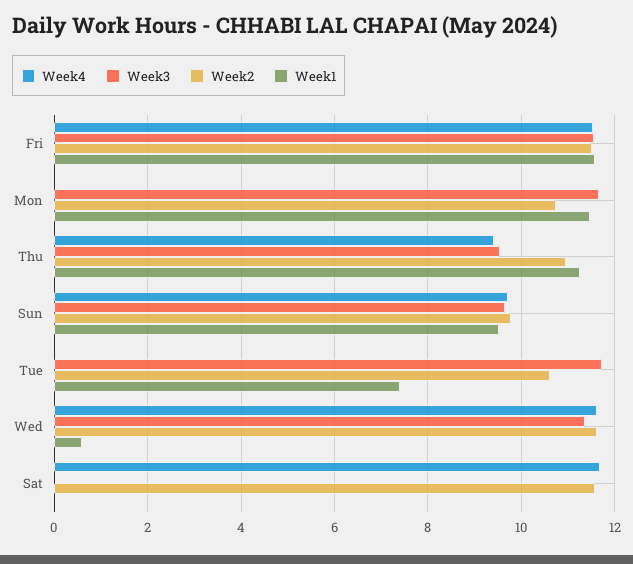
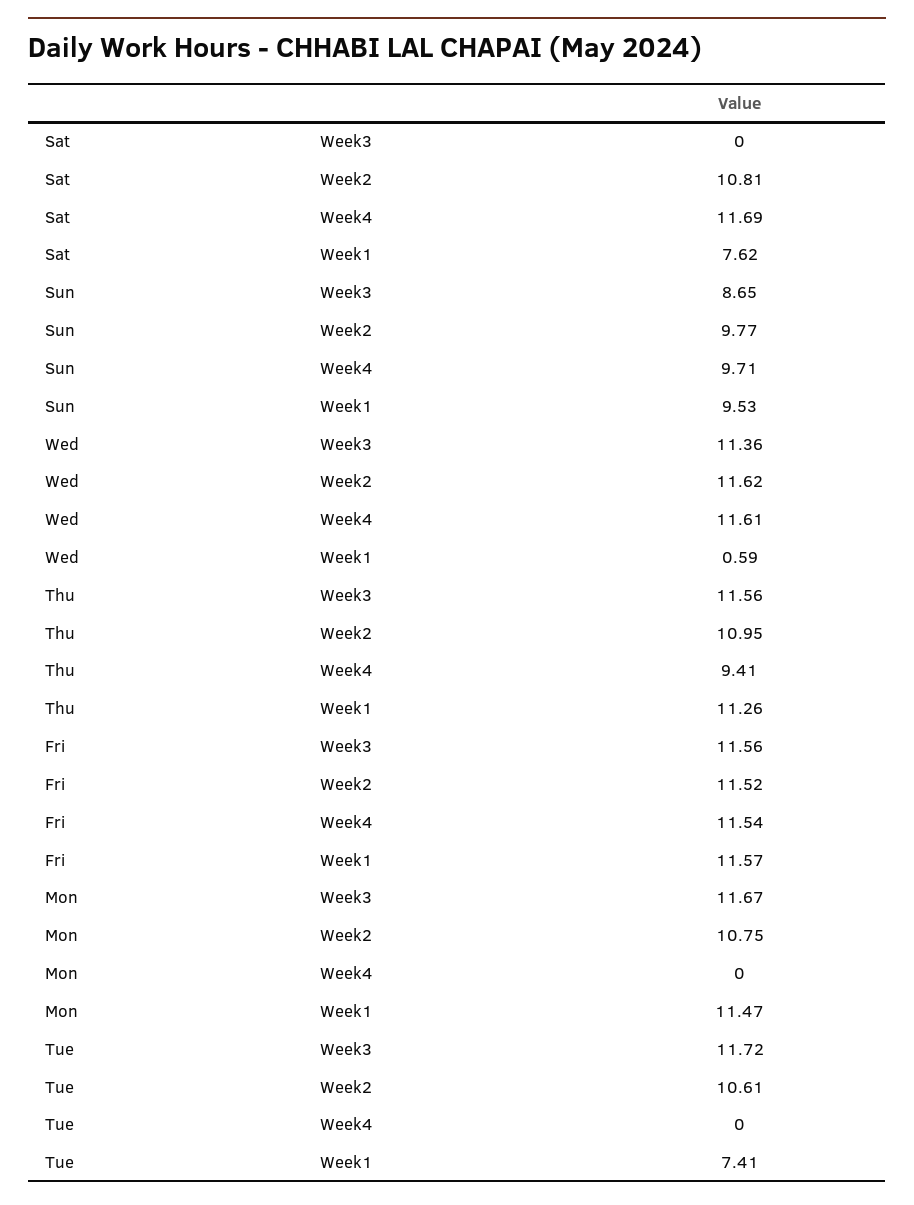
  {
    "Week4": {
      "Fri": 11.54,
      "Mon": 0,
      "Thu": 9.41,
      "Sun": 9.71,
      "Tue": 0,
      "Wed": 11.61,
      "Sat": 11.69
    },
    "Week3": {
      "Fri": 11.56,
      "Mon": 11.67,
-     "Thu": 9.6,
+     "Thu": 11.56,
-     "Sun": 9.6,
+     "Sun": 8.65,
      "Tue": 11.72,
      "Wed": 11.36,
      "Sat": 0
    },
    "Week2": {
      "Fri": 11.52,
      "Mon": 10.75,
      "Thu": 10.95,
      "Sun": 9.77,
      "Tue": 10.61,
      "Wed": 11.62,
-     "Sat": 11.6
+     "Sat": 10.81
    },
    "Week1": {
      "Fri": 11.57,
      "Mon": 11.47,
      "Thu": 11.26,
      "Sun": 9.53,
      "Tue": 7.41,
      "Wed": 0.59,
-     "Sat": 0
+     "Sat": 7.62
    }
  }

